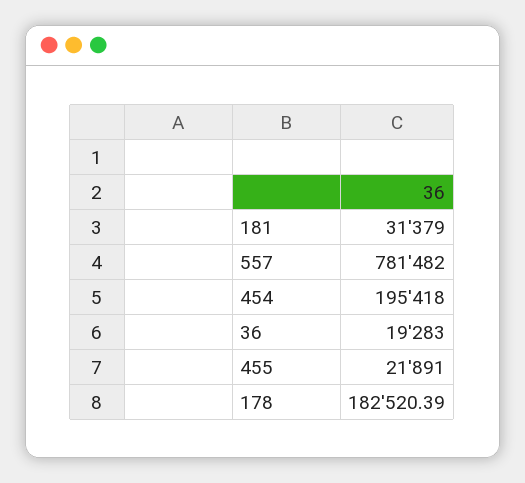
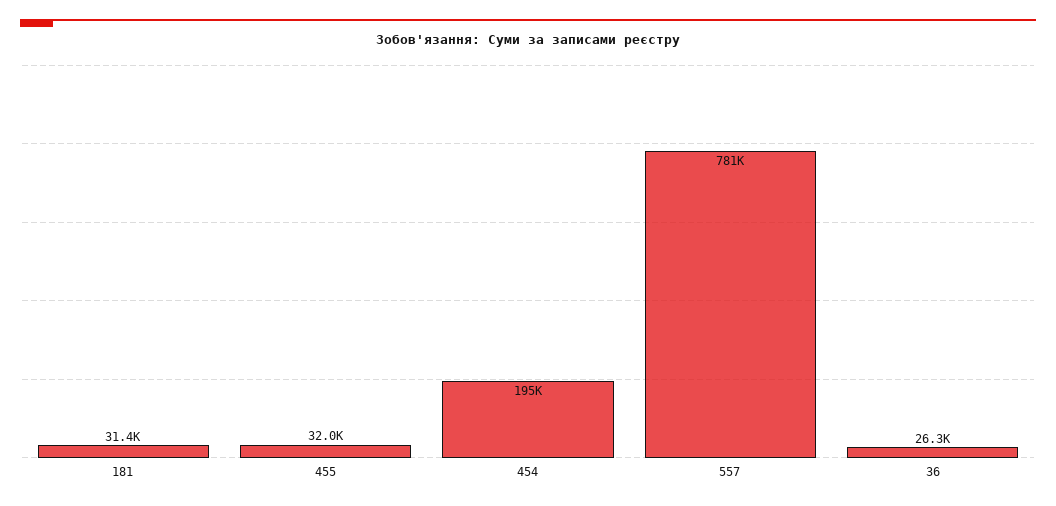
  {
    "181": 31379,
    "557": 781482,
    "454": 195418,
-   "36": 19283,
+   "36": 26300,
-   "455": 21891,
+   "455": 32000
-   "178": 182520.39
  }

